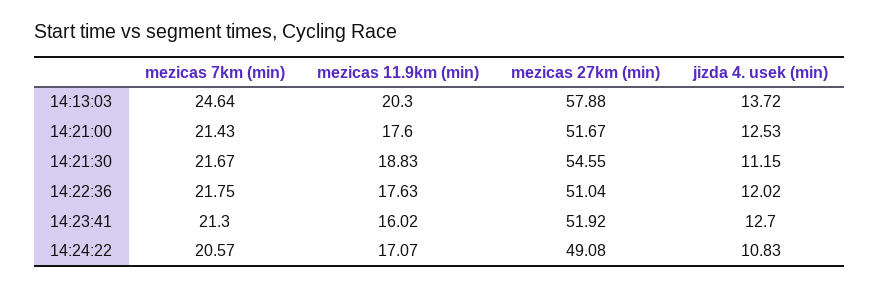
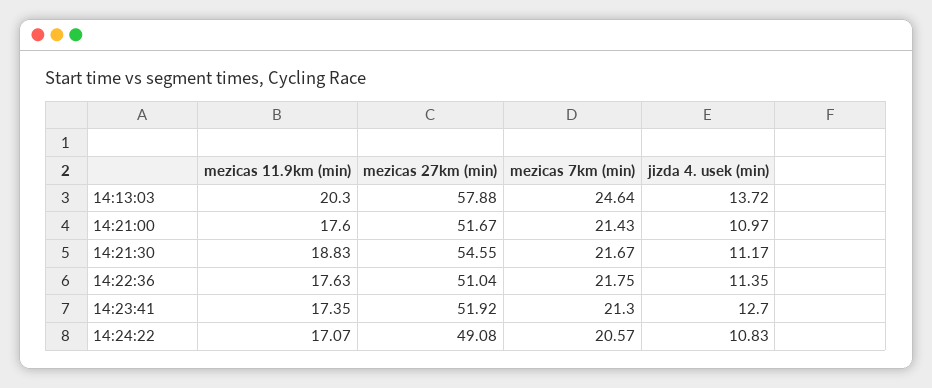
  {
    "mezicas 7km (min)": {
      "14:13:03": 24.64,
      "14:21:00": 21.43,
      "14:21:30": 21.67,
      "14:22:36": 21.75,
      "14:23:41": 21.3,
      "14:24:22": 20.57
    },
    "mezicas 11.9km (min)": {
      "14:13:03": 20.3,
      "14:21:00": 17.6,
      "14:21:30": 18.83,
      "14:22:36": 17.63,
-     "14:23:41": 16.02,
+     "14:23:41": 17.35,
      "14:24:22": 17.07
    },
    "mezicas 27km (min)": {
      "14:13:03": 57.88,
      "14:21:00": 51.67,
      "14:21:30": 54.55,
      "14:22:36": 51.04,
      "14:23:41": 51.92,
      "14:24:22": 49.08
    },
    "jizda 4. usek (min)": {
      "14:13:03": 13.72,
-     "14:21:00": 12.53,
+     "14:21:00": 10.97,
-     "14:21:30": 11.15,
+     "14:21:30": 11.17,
-     "14:22:36": 12.02,
+     "14:22:36": 11.35,
      "14:23:41": 12.7,
      "14:24:22": 10.83
    }
  }

